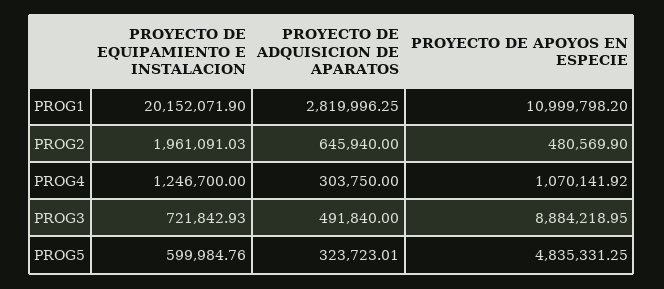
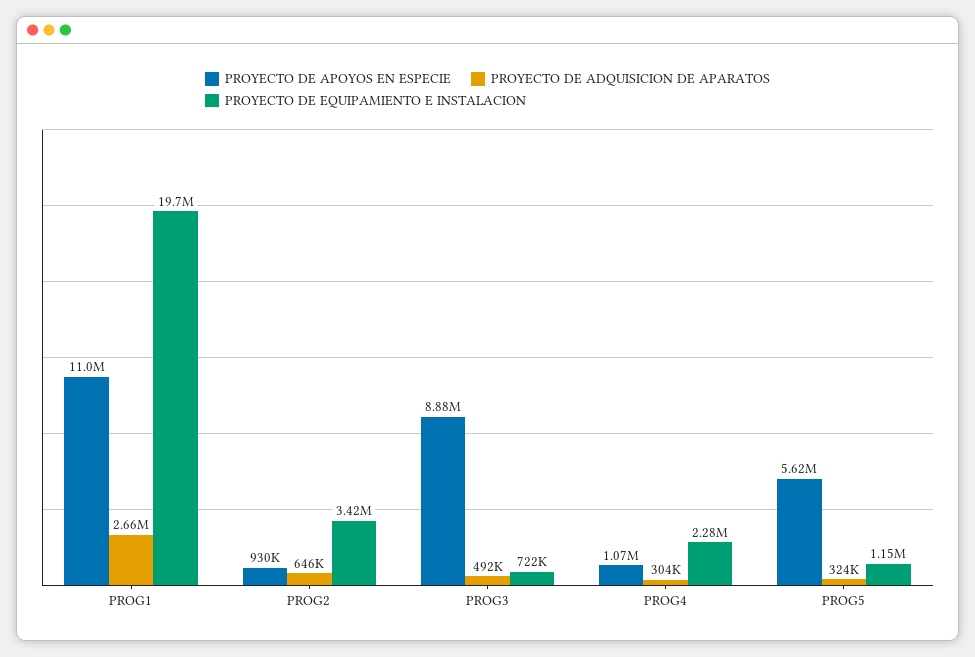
  {
    "PROYECTO DE EQUIPAMIENTO E INSTALACION": {
-     "PROG1": 20152071.9,
+     "PROG1": 19700000,
-     "PROG2": 1961091.03,
+     "PROG2": 3420000,
-     "PROG4": 1246700,
+     "PROG4": 2280000,
      "PROG3": 721842.93,
-     "PROG5": 599984.76
+     "PROG5": 1150000
    },
    "PROYECTO DE ADQUISICION DE APARATOS": {
-     "PROG1": 2819996.25,
+     "PROG1": 2660000,
      "PROG2": 645940,
      "PROG4": 303750,
      "PROG3": 491840,
      "PROG5": 323723.01
    },
    "PROYECTO DE APOYOS EN ESPECIE": {
      "PROG1": 10999798.2,
-     "PROG2": 480569.9,
+     "PROG2": 930000,
      "PROG4": 1070141.92,
      "PROG3": 8884218.95,
-     "PROG5": 4835331.25
+     "PROG5": 5620000
    }
  }

